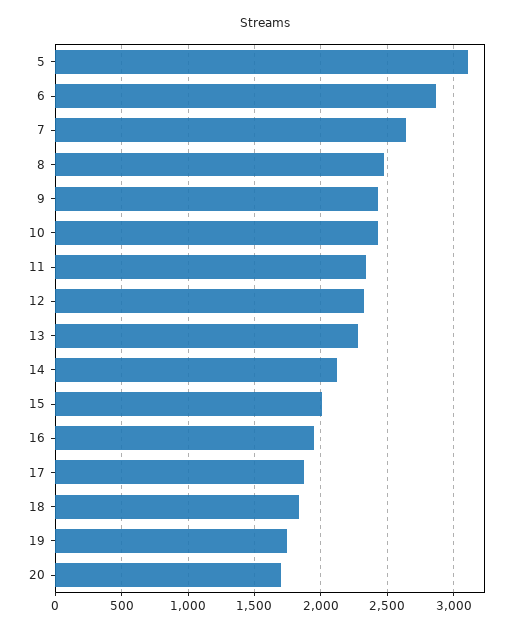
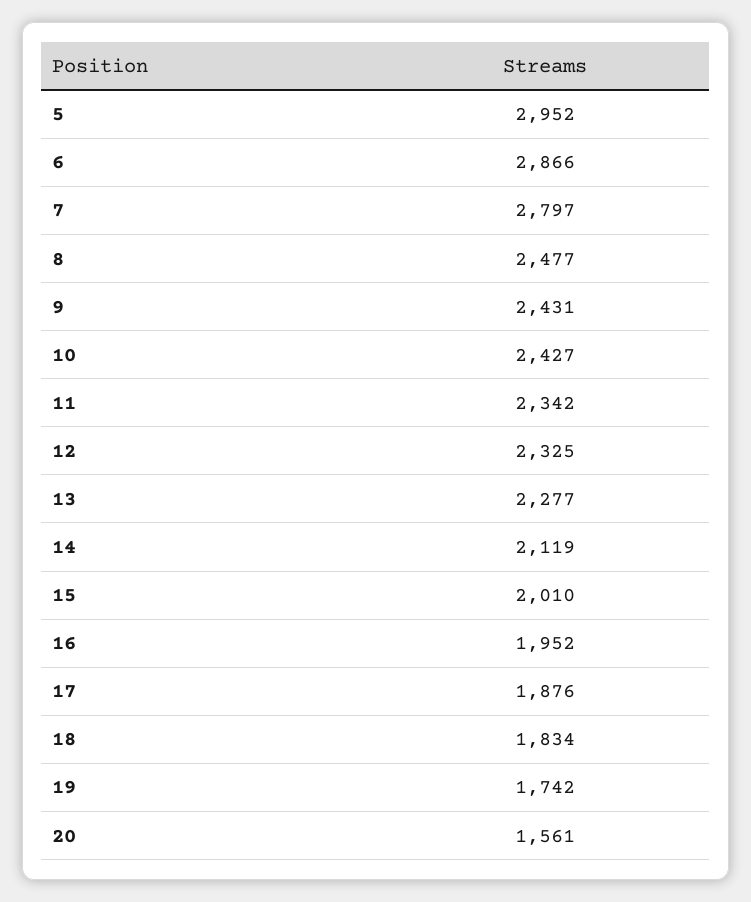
  {
-   "5": 3100,
+   "5": 2952,
    "6": 2866,
-   "7": 2650,
+   "7": 2797,
    "8": 2477,
    "9": 2431,
    "10": 2427,
    "11": 2342,
    "12": 2325,
    "13": 2277,
    "14": 2119,
    "15": 2010,
    "16": 1952,
    "17": 1876,
    "18": 1834,
    "19": 1742,
-   "20": 1700
+   "20": 1561
  }

